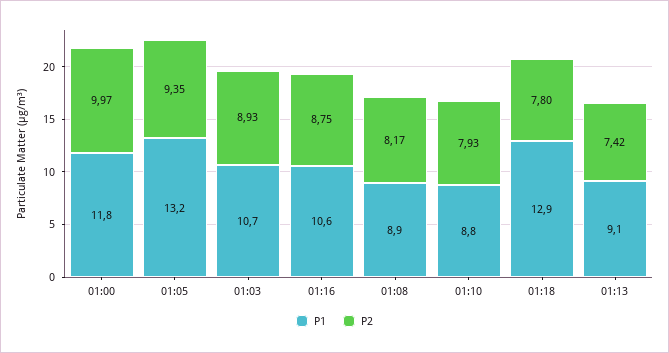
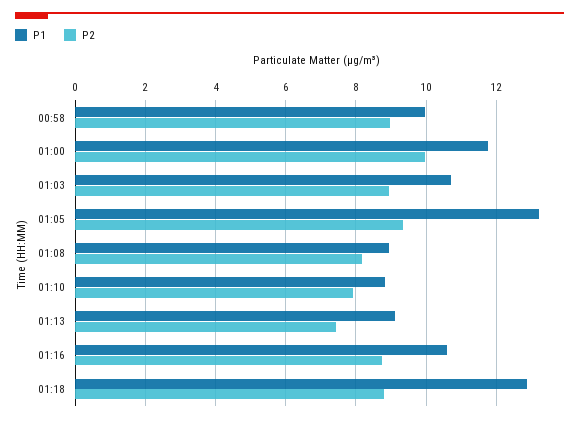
  {
    "P1": {
      "01:00": 11.8,
      "01:05": 13.2,
      "01:03": 10.7,
      "01:16": 10.6,
      "01:08": 8.9,
      "01:10": 8.8,
      "01:18": 12.9,
-     "01:13": 9.1
+     "01:13": 9.1,
+     "00:58": 10
    },
    "P2": {
      "01:00": 9.97,
      "01:05": 9.35,
      "01:03": 8.93,
      "01:16": 8.75,
      "01:08": 8.17,
      "01:10": 7.93,
-     "01:18": 7.8,
+     "01:18": 8.8,
-     "01:13": 7.42
+     "01:13": 7.42,
+     "00:58": 9
    }
  }

